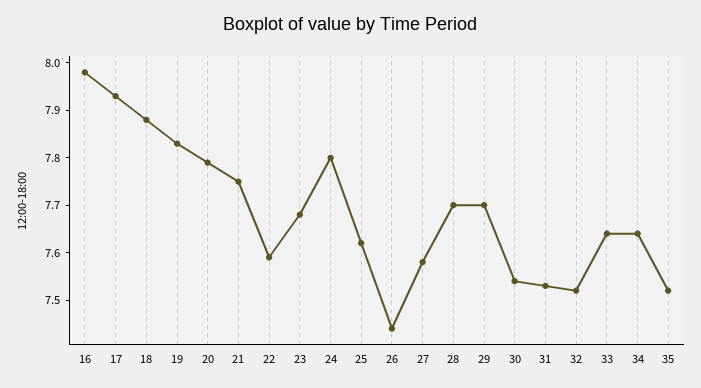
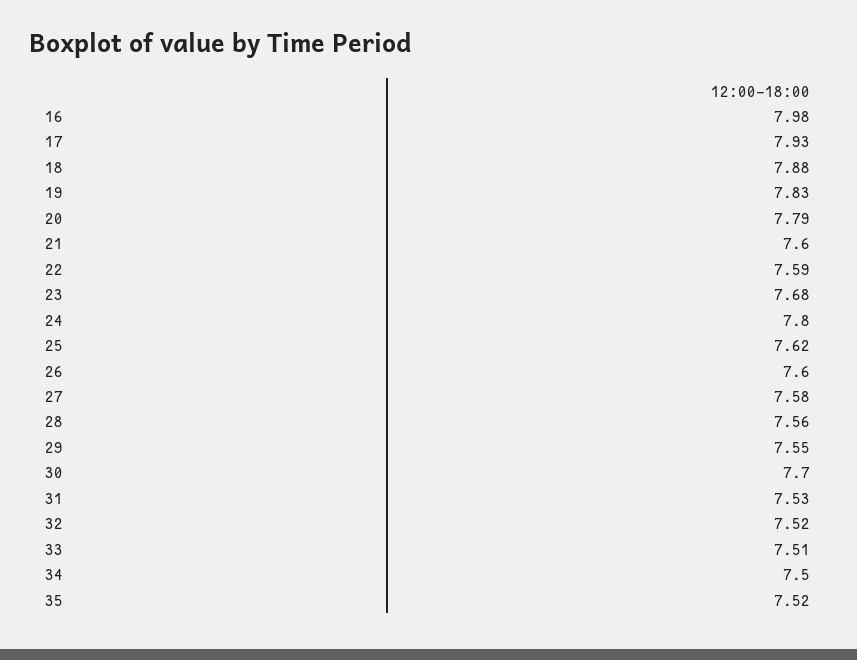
  {
    "16": 7.98,
    "17": 7.93,
    "18": 7.88,
    "19": 7.83,
    "20": 7.79,
-   "21": 7.75,
+   "21": 7.6,
    "22": 7.59,
    "23": 7.68,
    "24": 7.8,
    "25": 7.62,
-   "26": 7.45,
+   "26": 7.6,
    "27": 7.58,
-   "28": 7.7,
+   "28": 7.56,
-   "29": 7.7,
+   "29": 7.55,
-   "30": 7.55,
+   "30": 7.7,
    "31": 7.53,
    "32": 7.52,
-   "33": 7.65,
+   "33": 7.51,
-   "34": 7.65,
+   "34": 7.5,
    "35": 7.52
  }

